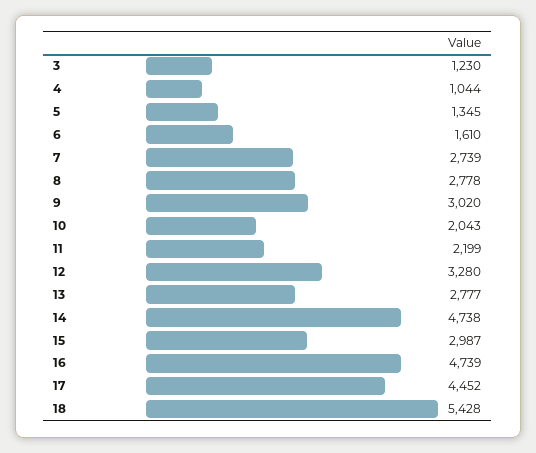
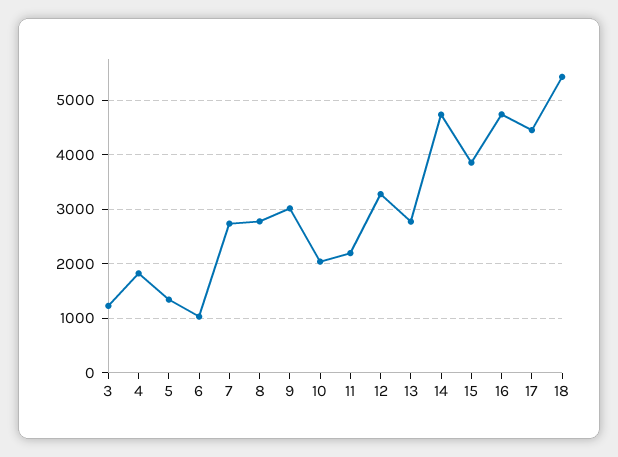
  {
    "3": 1230,
-   "4": 1044,
+   "4": 1800,
    "5": 1345,
-   "6": 1610,
+   "6": 1000,
    "7": 2739,
    "8": 2778,
    "9": 3020,
    "10": 2043,
    "11": 2199,
    "12": 3280,
    "13": 2777,
    "14": 4738,
-   "15": 2987,
+   "15": 3800,
    "16": 4739,
    "17": 4452,
    "18": 5428
  }

